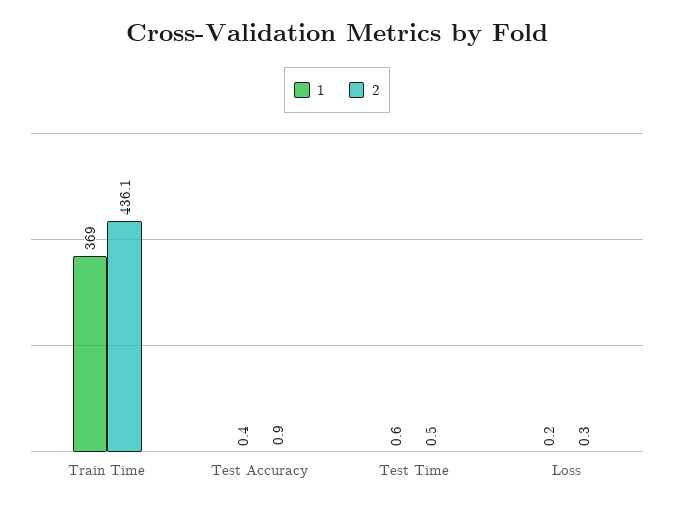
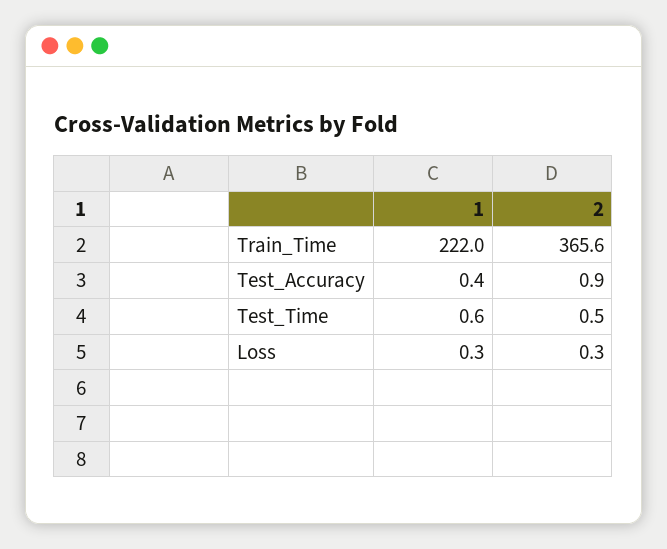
  {
    "1": {
-     "Train Time": 369,
+     "Train Time": 222,
      "Test Accuracy": 0.4,
      "Test Time": 0.6,
-     "Loss": 0.2
+     "Loss": 0.3
    },
    "2": {
-     "Train Time": 436.1,
+     "Train Time": 365.6,
      "Test Accuracy": 0.9,
      "Test Time": 0.5,
      "Loss": 0.3
    }
  }

